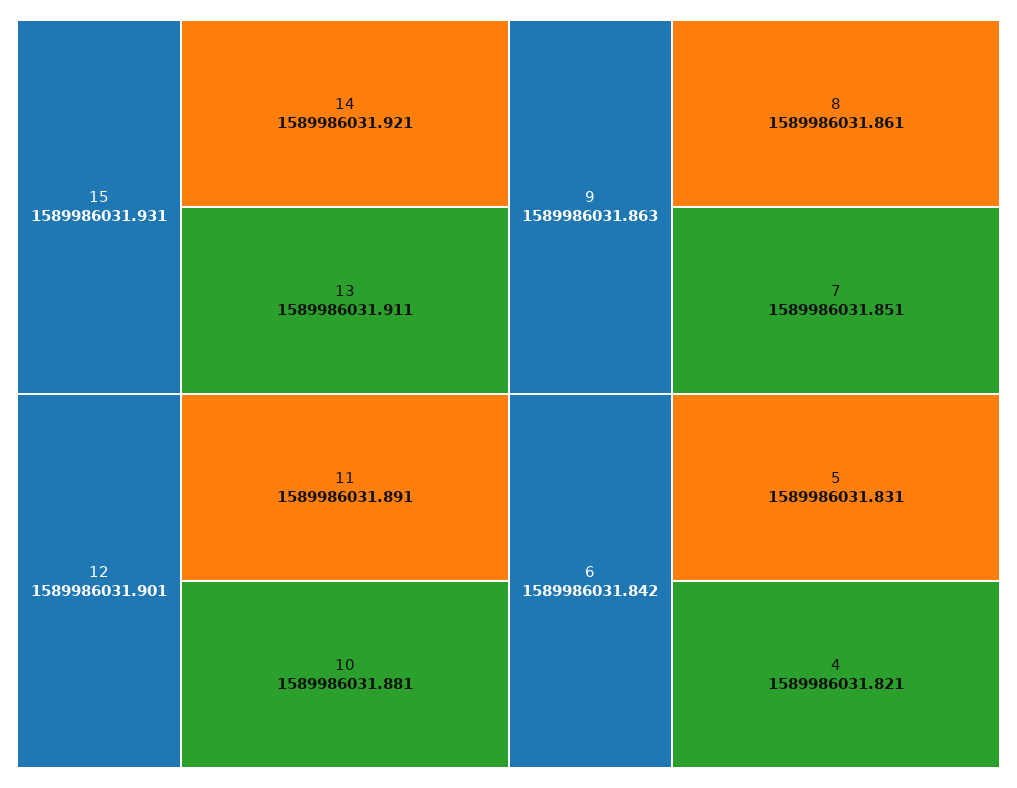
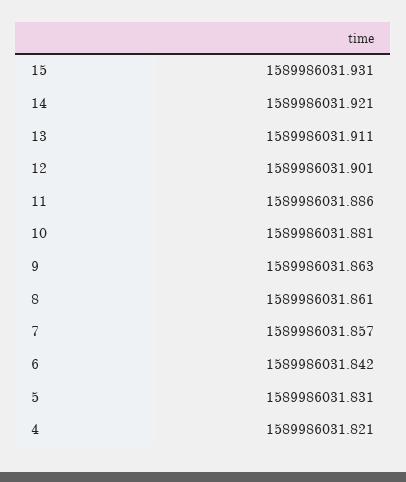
  {
    "15": 1589986031.931,
    "14": 1589986031.921,
    "13": 1589986031.911,
    "12": 1589986031.901,
-   "11": 1589986031.891,
+   "11": 1589986031.886,
    "10": 1589986031.881,
    "9": 1589986031.863,
    "8": 1589986031.861,
-   "7": 1589986031.851,
+   "7": 1589986031.857,
    "6": 1589986031.842,
    "5": 1589986031.831,
    "4": 1589986031.821
  }

